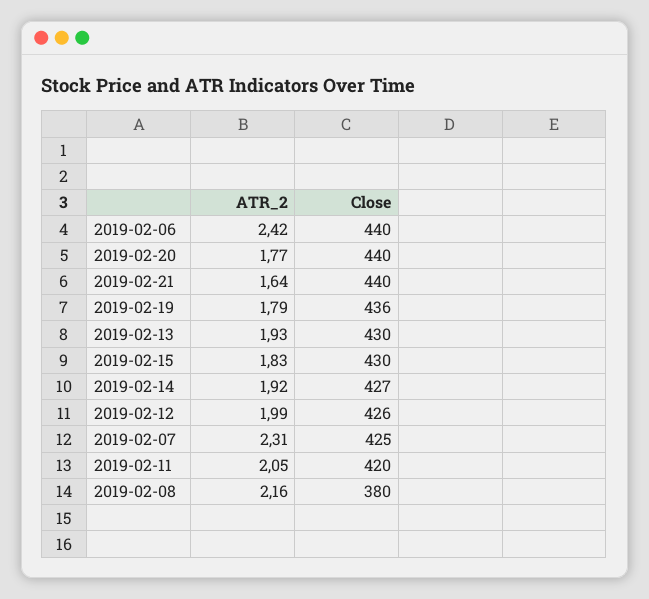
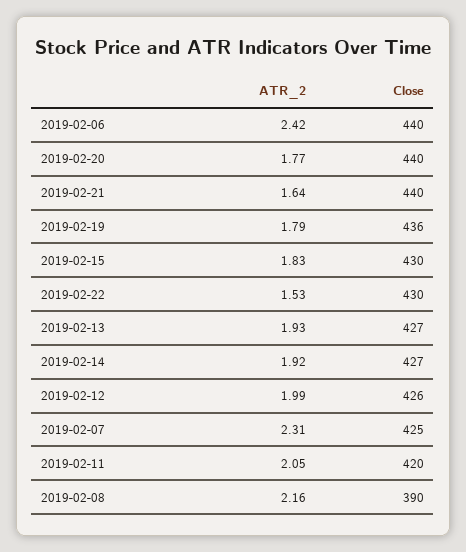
  {
    "ATR_2": {
      "2019-02-06": 2.42,
      "2019-02-20": 1.77,
      "2019-02-21": 1.64,
      "2019-02-19": 1.79,
      "2019-02-13": 1.93,
      "2019-02-15": 1.83,
      "2019-02-14": 1.92,
      "2019-02-12": 1.99,
      "2019-02-07": 2.31,
      "2019-02-11": 2.05,
-     "2019-02-08": 2.16
+     "2019-02-08": 2.16,
+     "2019-02-22": 1.53
    },
    "Close": {
      "2019-02-06": 440,
      "2019-02-20": 440,
      "2019-02-21": 440,
      "2019-02-19": 436,
-     "2019-02-13": 430,
+     "2019-02-13": 427,
      "2019-02-15": 430,
      "2019-02-14": 427,
      "2019-02-12": 426,
      "2019-02-07": 425,
      "2019-02-11": 420,
-     "2019-02-08": 380
+     "2019-02-08": 390,
+     "2019-02-22": 430
    }
  }

